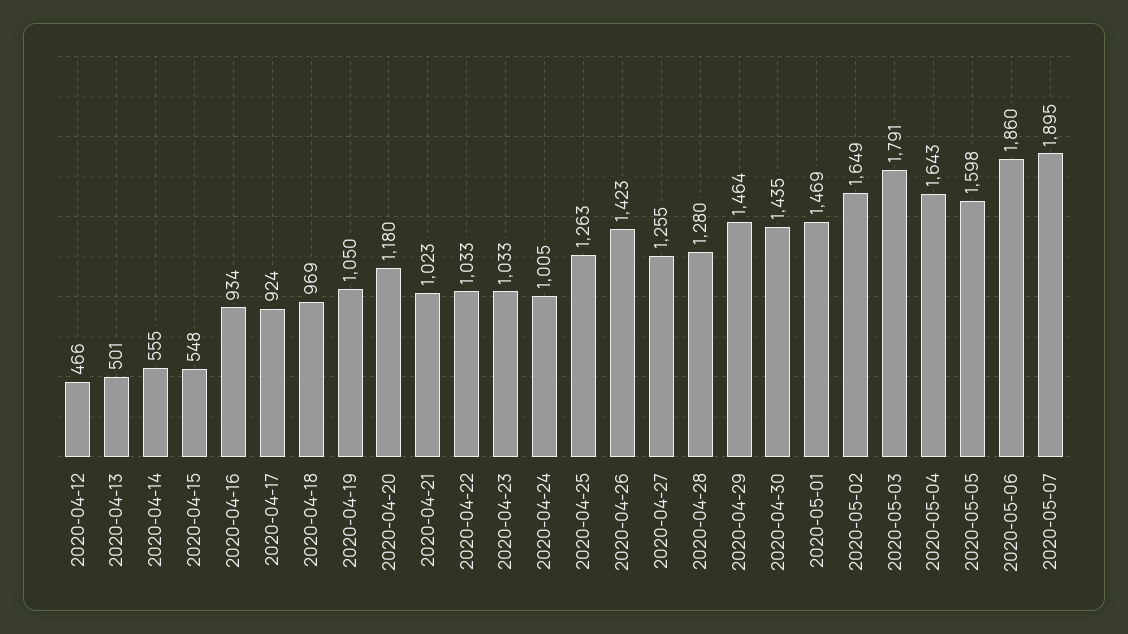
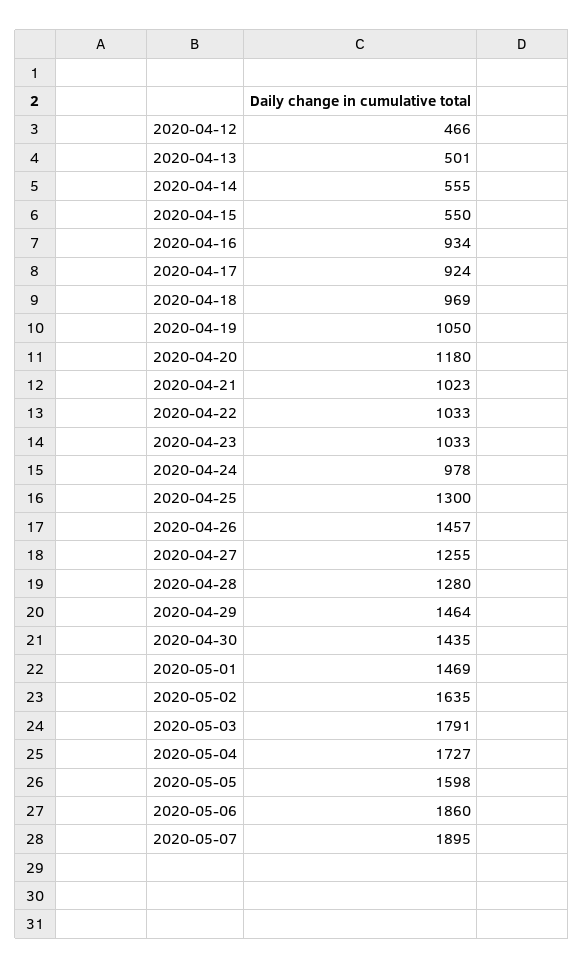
  {
    "2020-04-12": 466,
    "2020-04-13": 501,
    "2020-04-14": 555,
-   "2020-04-15": 548,
+   "2020-04-15": 550,
    "2020-04-16": 934,
    "2020-04-17": 924,
    "2020-04-18": 969,
    "2020-04-19": 1050,
    "2020-04-20": 1180,
    "2020-04-21": 1023,
    "2020-04-22": 1033,
    "2020-04-23": 1033,
-   "2020-04-24": 1005,
+   "2020-04-24": 978,
-   "2020-04-25": 1263,
+   "2020-04-25": 1300,
-   "2020-04-26": 1423,
+   "2020-04-26": 1457,
    "2020-04-27": 1255,
    "2020-04-28": 1280,
    "2020-04-29": 1464,
    "2020-04-30": 1435,
    "2020-05-01": 1469,
-   "2020-05-02": 1649,
+   "2020-05-02": 1635,
    "2020-05-03": 1791,
-   "2020-05-04": 1643,
+   "2020-05-04": 1727,
    "2020-05-05": 1598,
    "2020-05-06": 1860,
    "2020-05-07": 1895
  }

